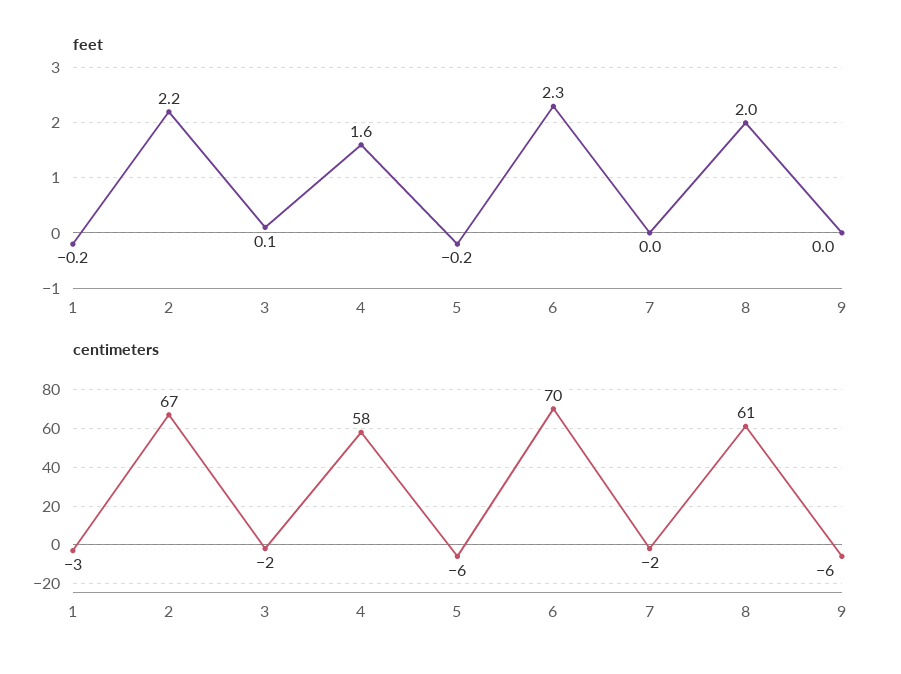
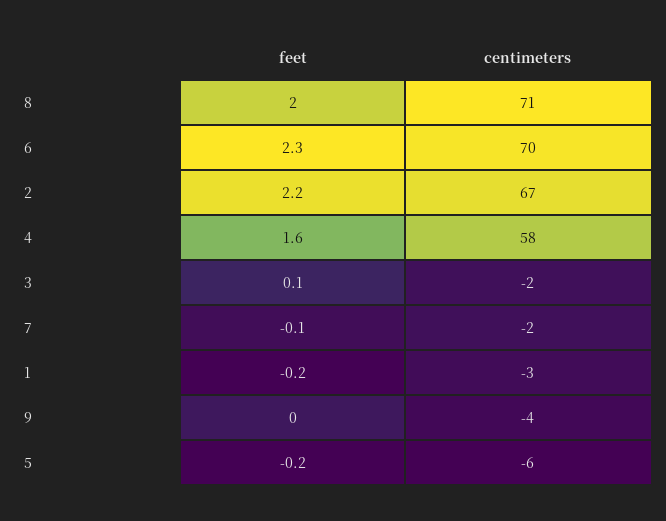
  {
    "feet": {
      "1": -0.2,
      "2": 2.2,
      "3": 0.1,
      "4": 1.6,
      "5": -0.2,
      "6": 2.3,
-     "7": 0,
+     "7": -0.1,
      "8": 2,
      "9": 0
    },
    "centimeters": {
      "1": -3,
      "2": 67,
      "3": -2,
      "4": 58,
      "5": -6,
      "6": 70,
      "7": -2,
-     "8": 61,
+     "8": 71,
-     "9": -6
+     "9": -4
    }
  }

